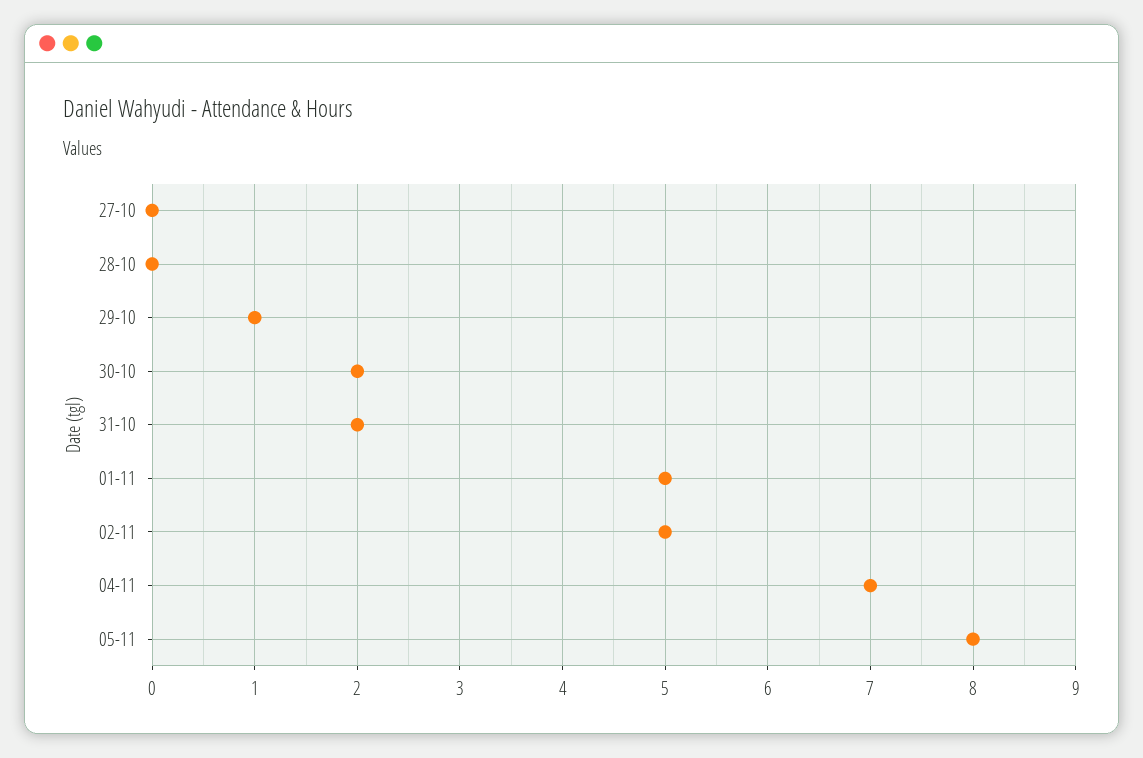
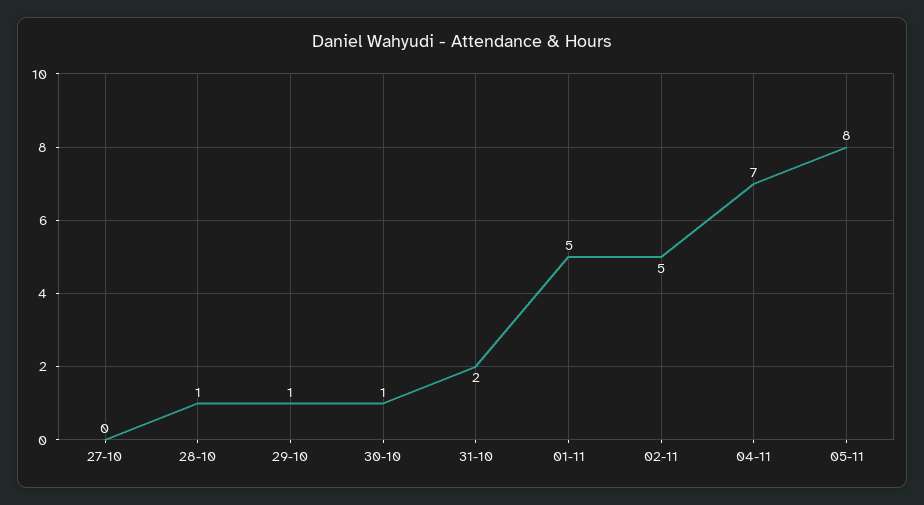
  {
    "27-10": 0,
-   "28-10": 0,
+   "28-10": 1,
    "29-10": 1,
-   "30-10": 2,
+   "30-10": 1,
    "31-10": 2,
    "01-11": 5,
    "02-11": 5,
    "04-11": 7,
    "05-11": 8
  }

